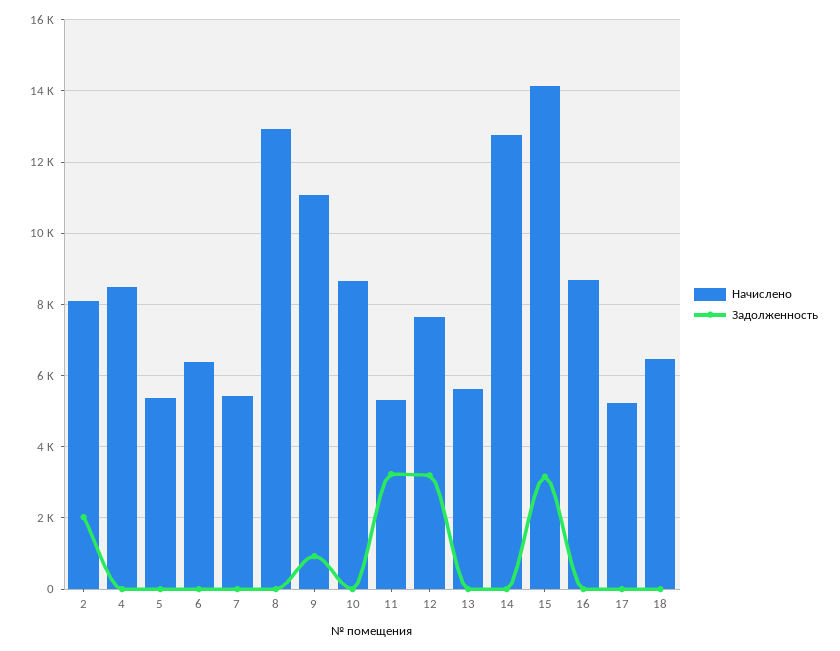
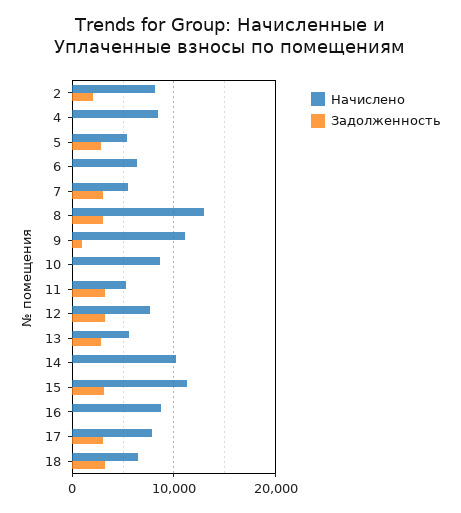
  {
    "Начислено": {
      "2": 8000,
      "4": 8400,
      "5": 5400,
      "6": 6400,
      "7": 5400,
      "8": 13000,
      "9": 11000,
      "10": 8600,
      "11": 5400,
      "12": 7600,
      "13": 5600,
-     "14": 12800,
+     "14": 10000,
-     "15": 14200,
+     "15": 11000,
      "16": 8600,
-     "17": 5200,
+     "17": 8000,
      "18": 6400
    },
    "Задолженность": {
      "2": 2000,
      "4": 0,
-     "5": 0,
+     "5": 3000,
      "6": 0,
-     "7": 0,
+     "7": 3000,
-     "8": 0,
+     "8": 3000,
      "9": 1000,
      "10": 0,
      "11": 3200,
      "12": 3200,
-     "13": 0,
+     "13": 3000,
      "14": 0,
      "15": 3200,
      "16": 0,
-     "17": 0,
+     "17": 3000,
-     "18": 0
+     "18": 3000
    }
  }

